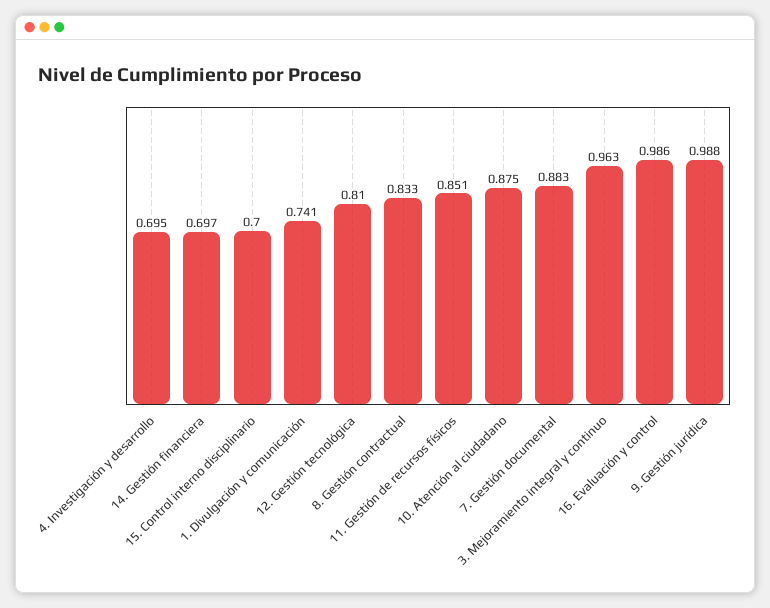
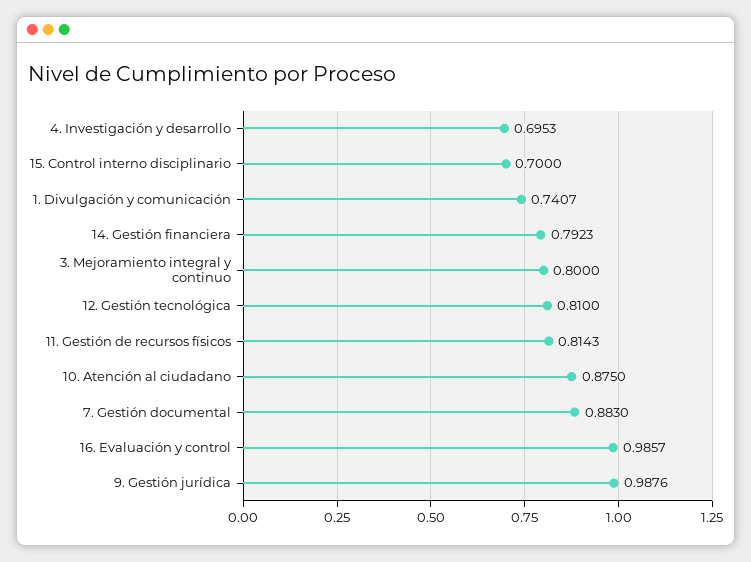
  {
    "4. Investigación y desarrollo": 0.6953,
-   "14. Gestión financiera": 0.697,
+   "14. Gestión financiera": 0.7923,
    "15. Control interno disciplinario": 0.7,
    "1. Divulgación y comunicación": 0.7407,
    "12. Gestión tecnológica": 0.81,
-   "8. Gestión contractual": 0.833,
-   "11. Gestión de recursos físicos": 0.851,
+   "11. Gestión de recursos físicos": 0.8143,
    "10. Atención al ciudadano": 0.875,
    "7. Gestión documental": 0.883,
-   "3. Mejoramiento integral y continuo": 0.963,
+   "3. Mejoramiento integral y continuo": 0.8,
    "16. Evaluación y control": 0.9857,
    "9. Gestión jurídica": 0.9876
  }

